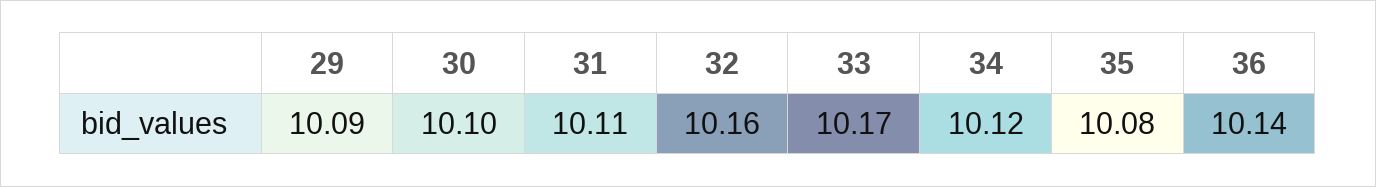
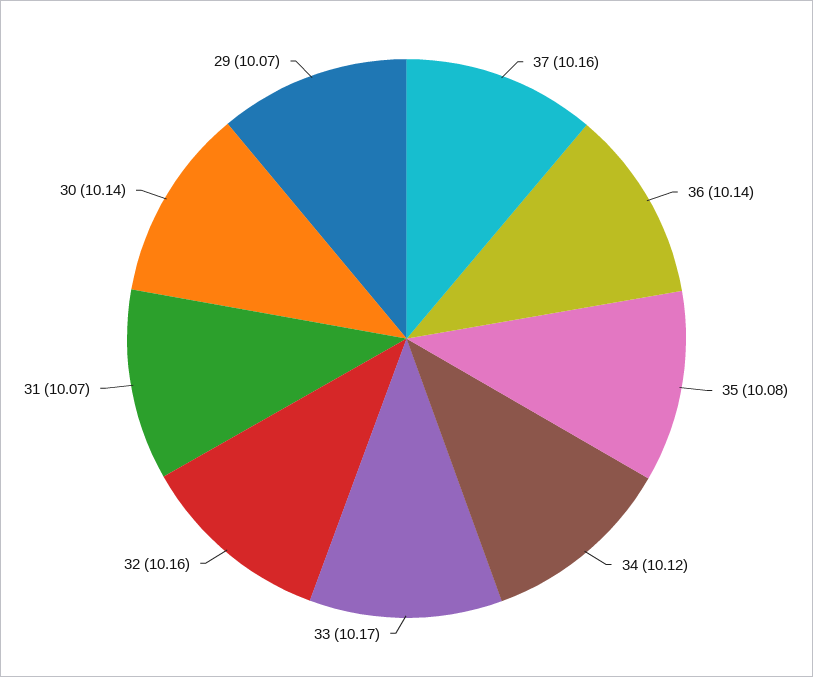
  {
-   "29": 10.09,
+   "29": 10.07,
-   "30": 10.1,
+   "30": 10.14,
-   "31": 10.11,
+   "31": 10.07,
    "32": 10.16,
    "33": 10.17,
    "34": 10.12,
    "35": 10.08,
-   "36": 10.14
+   "36": 10.14,
+   "37": 10.16
  }

